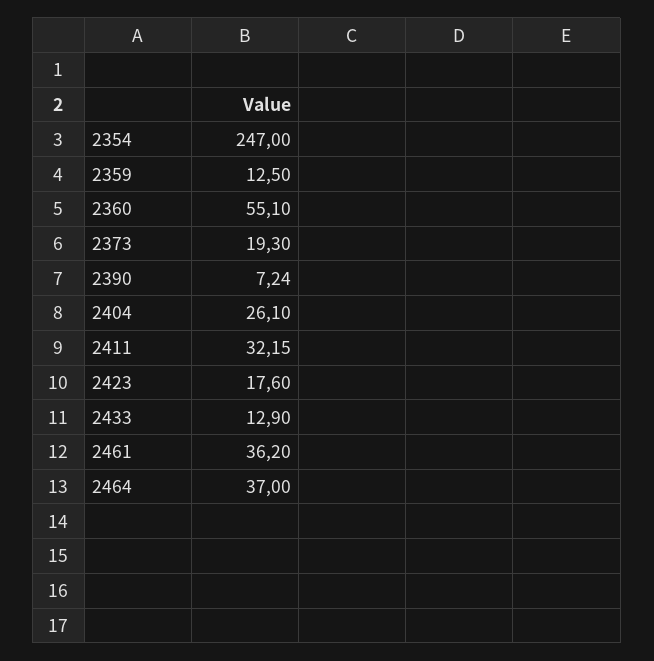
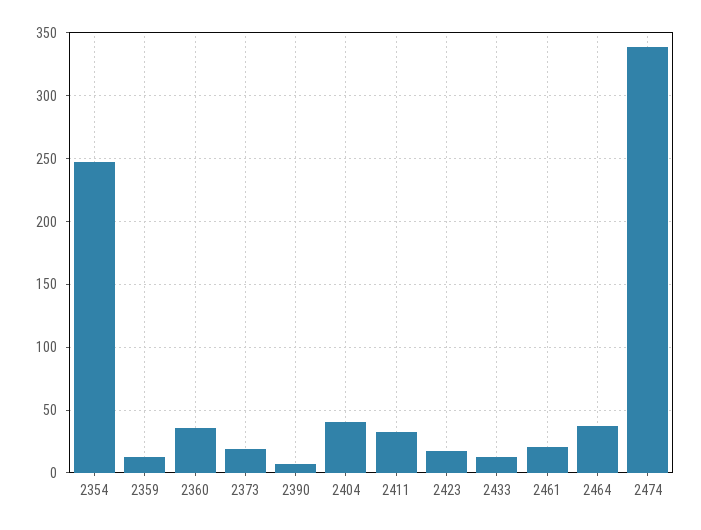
  {
    "2354": 247,
    "2359": 12.5,
-   "2360": 55.1,
+   "2360": 35,
    "2373": 19.3,
    "2390": 7.24,
-   "2404": 26.1,
+   "2404": 40,
    "2411": 32.15,
    "2423": 17.6,
    "2433": 12.9,
-   "2461": 36.2,
+   "2461": 20,
-   "2464": 37
+   "2464": 37,
+   "2474": 340
  }

